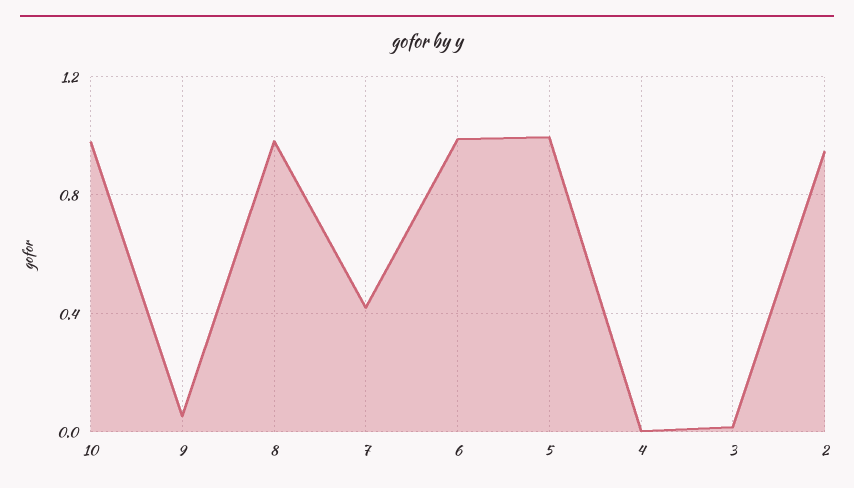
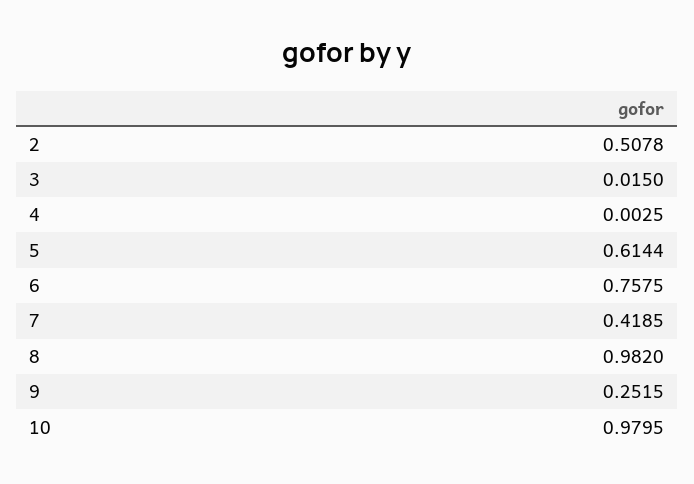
  {
    "10": 0.9795,
-   "9": 0.05,
+   "9": 0.2515,
    "8": 0.982,
    "7": 0.4185,
-   "6": 1,
+   "6": 0.7575,
-   "5": 1,
+   "5": 0.6144,
    "4": 0.0025,
    "3": 0.015,
-   "2": 0.95
+   "2": 0.5078
  }

